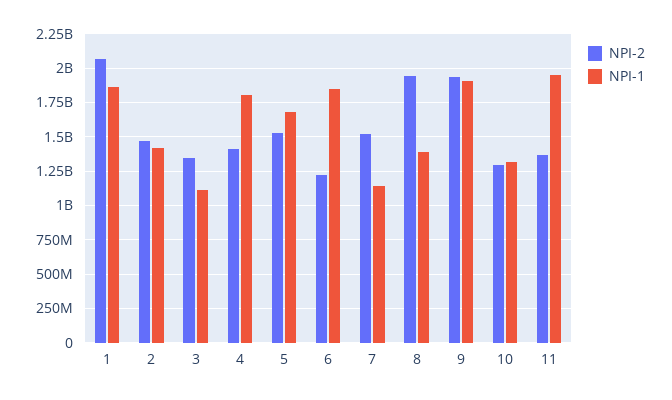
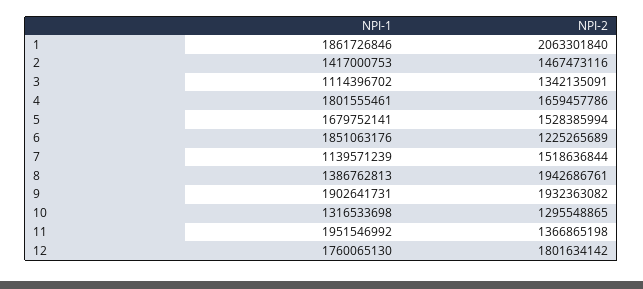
  {
    "NPI-2": {
      "1": 2063301840,
      "2": 1467473116,
      "3": 1342135091,
-     "4": 1400000000,
+     "4": 1659457786,
      "5": 1528385994,
      "6": 1225265689,
      "7": 1518636844,
      "8": 1942686761,
      "9": 1932363082,
      "10": 1295548865,
-     "11": 1366865198
+     "11": 1366865198,
+     "12": 1801634142
    },
    "NPI-1": {
      "1": 1861726846,
      "2": 1417000753,
      "3": 1114396702,
      "4": 1801555461,
      "5": 1679752141,
      "6": 1851063176,
      "7": 1139571239,
      "8": 1386762813,
      "9": 1902641731,
      "10": 1316533698,
-     "11": 1951546992
+     "11": 1951546992,
+     "12": 1760065130
    }
  }

